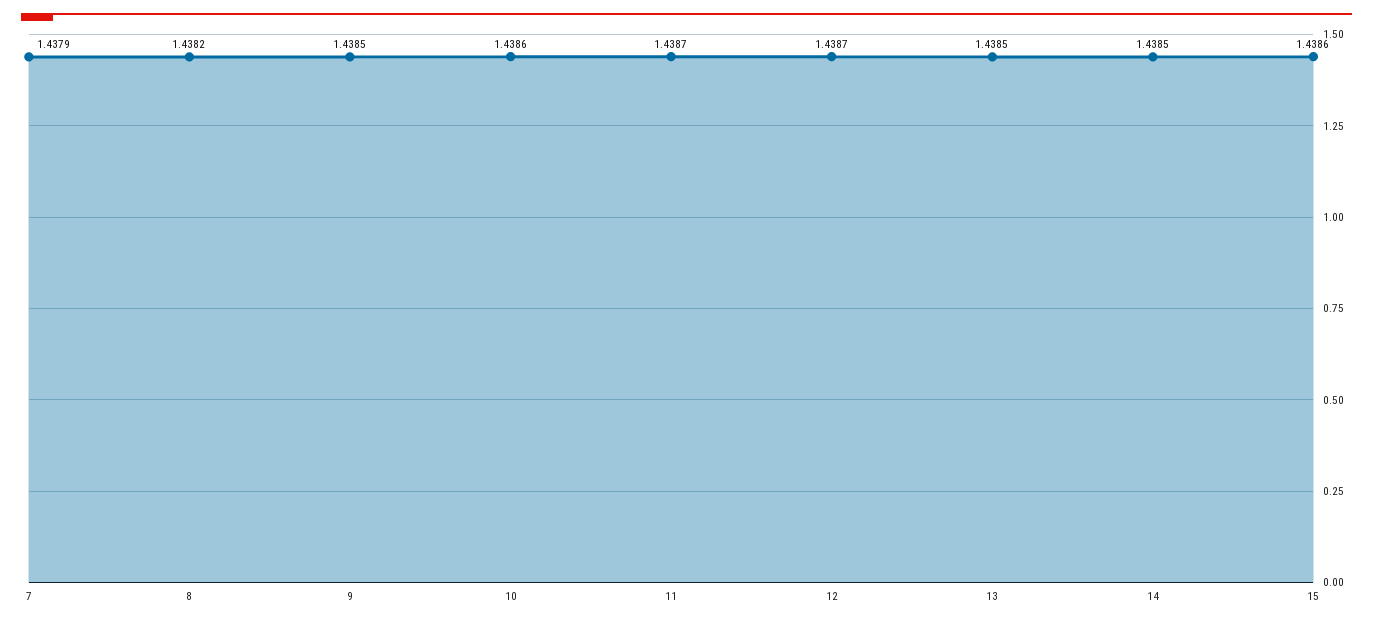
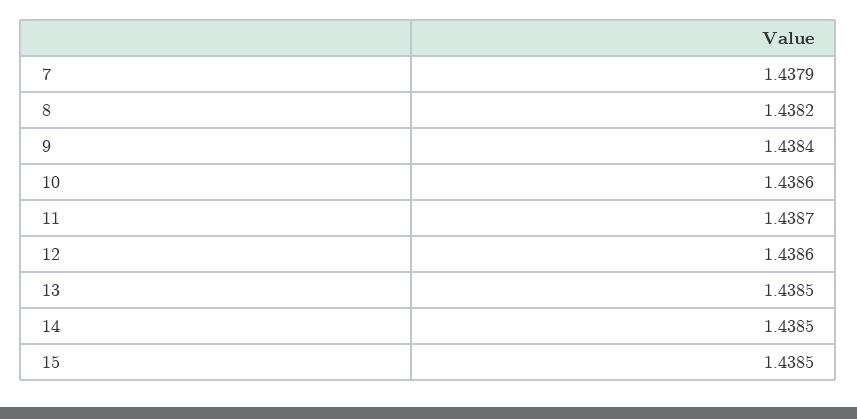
  {
    "7": 1.4379,
    "8": 1.4382,
-   "9": 1.4385,
+   "9": 1.4384,
    "10": 1.4386,
    "11": 1.4387,
-   "12": 1.4387,
+   "12": 1.4386,
    "13": 1.4385,
    "14": 1.4385,
-   "15": 1.4386
+   "15": 1.4385
  }

